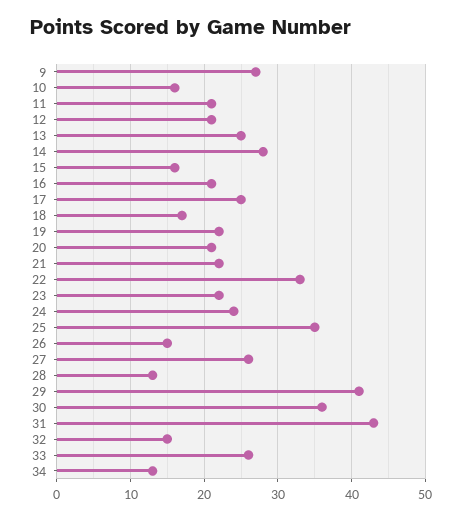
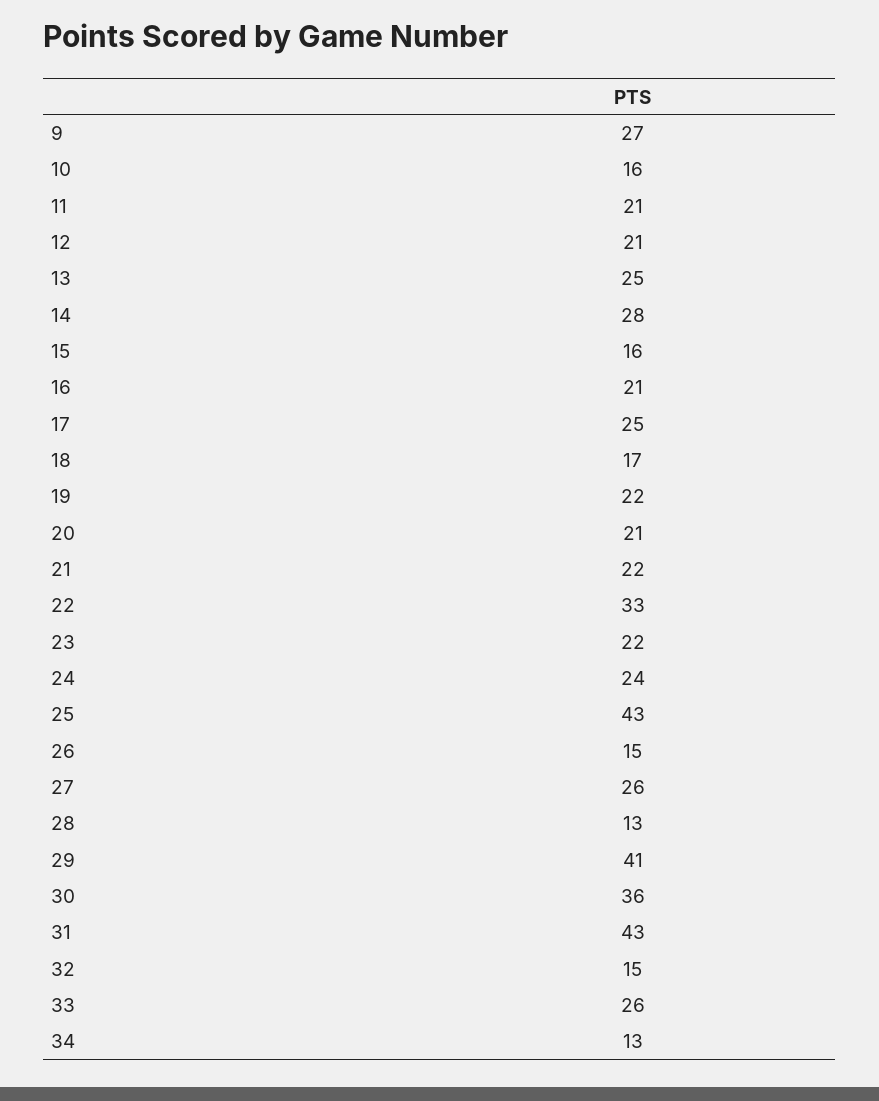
  {
    "9": 27,
    "10": 16,
    "11": 21,
    "12": 21,
    "13": 25,
    "14": 28,
    "15": 16,
    "16": 21,
    "17": 25,
    "18": 17,
    "19": 22,
    "20": 21,
    "21": 22,
    "22": 33,
    "23": 22,
    "24": 24,
-   "25": 35,
+   "25": 43,
    "26": 15,
    "27": 26,
    "28": 13,
    "29": 41,
    "30": 36,
    "31": 43,
    "32": 15,
    "33": 26,
    "34": 13
  }

